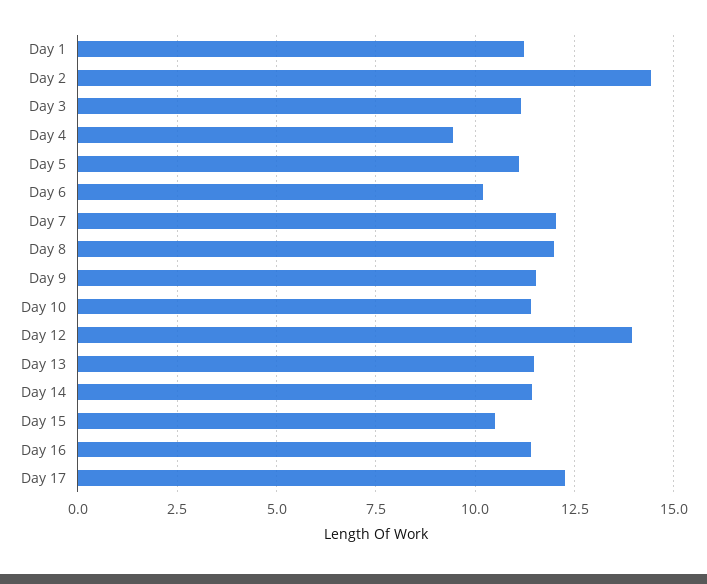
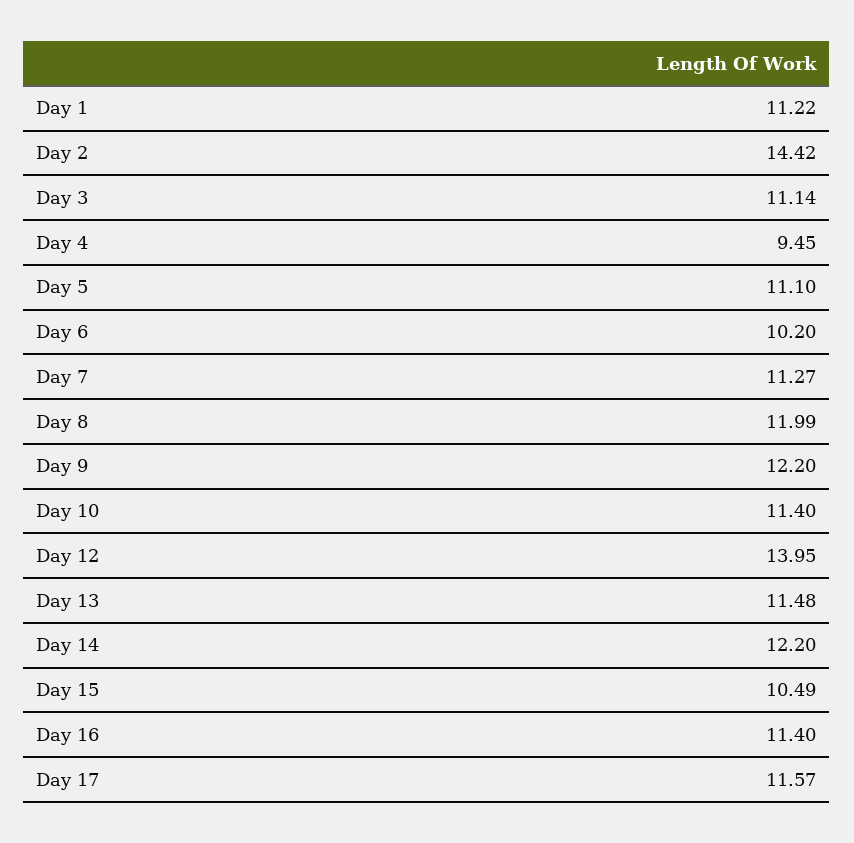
  {
    "Day 1": 11.22,
    "Day 2": 14.42,
    "Day 3": 11.14,
    "Day 4": 9.45,
    "Day 5": 11.1,
    "Day 6": 10.2,
-   "Day 7": 12,
+   "Day 7": 11.27,
    "Day 8": 11.99,
-   "Day 9": 11.5,
+   "Day 9": 12.2,
    "Day 10": 11.4,
    "Day 12": 13.95,
    "Day 13": 11.48,
-   "Day 14": 11.5,
+   "Day 14": 12.2,
    "Day 15": 10.49,
    "Day 16": 11.4,
-   "Day 17": 12.25
+   "Day 17": 11.57
  }

